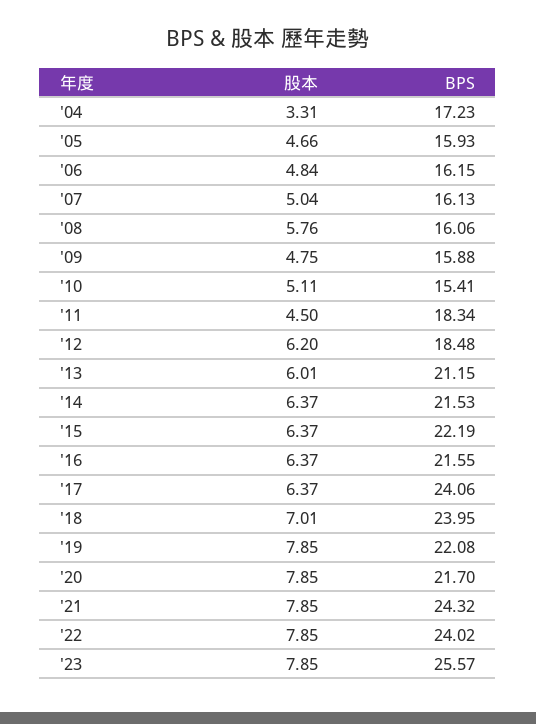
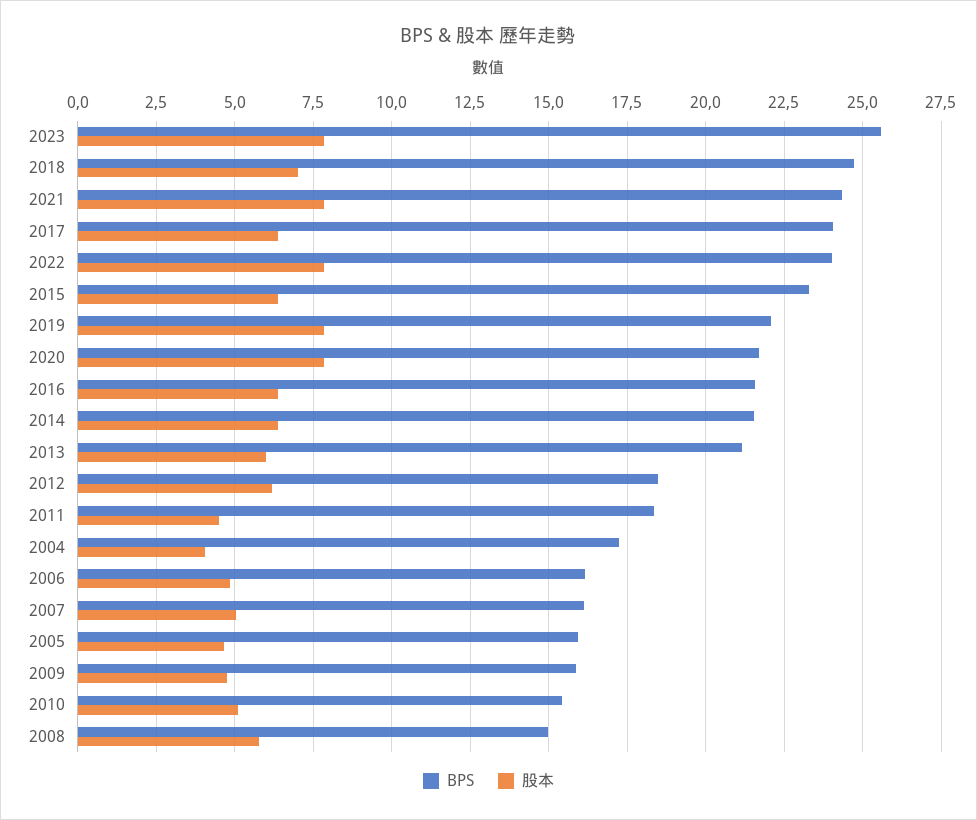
  {
    "股本": {
-     "'04": 3.31,
+     "'04": 4,
      "'05": 4.66,
      "'06": 4.84,
      "'07": 5.04,
      "'08": 5.76,
      "'09": 4.75,
      "'10": 5.11,
      "'11": 4.5,
      "'12": 6.2,
      "'13": 6.01,
      "'14": 6.37,
      "'15": 6.37,
      "'16": 6.37,
      "'17": 6.37,
      "'18": 7.01,
      "'19": 7.85,
      "'20": 7.85,
      "'21": 7.85,
      "'22": 7.85,
      "'23": 7.85
    },
    "BPS": {
      "'04": 17.23,
      "'05": 15.93,
      "'06": 16.15,
      "'07": 16.13,
-     "'08": 16.06,
+     "'08": 15,
      "'09": 15.88,
      "'10": 15.41,
      "'11": 18.34,
      "'12": 18.48,
      "'13": 21.15,
      "'14": 21.53,
-     "'15": 22.19,
+     "'15": 23.25,
      "'16": 21.55,
      "'17": 24.06,
-     "'18": 23.95,
+     "'18": 24.75,
      "'19": 22.08,
      "'20": 21.7,
      "'21": 24.32,
      "'22": 24.02,
      "'23": 25.57
    }
  }

